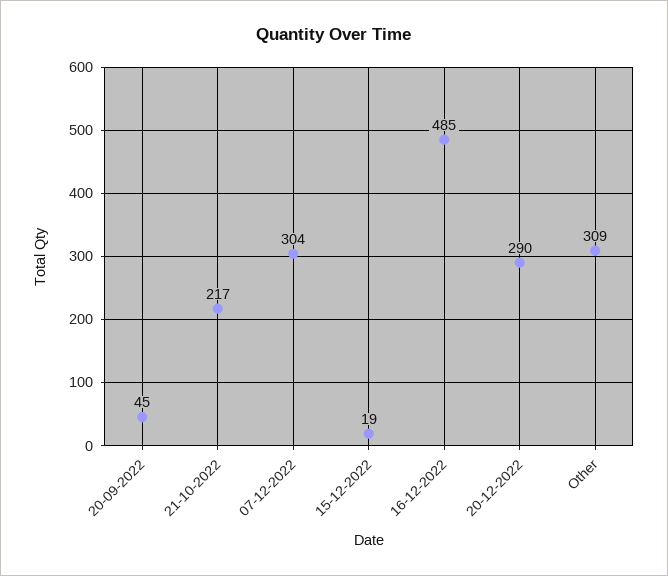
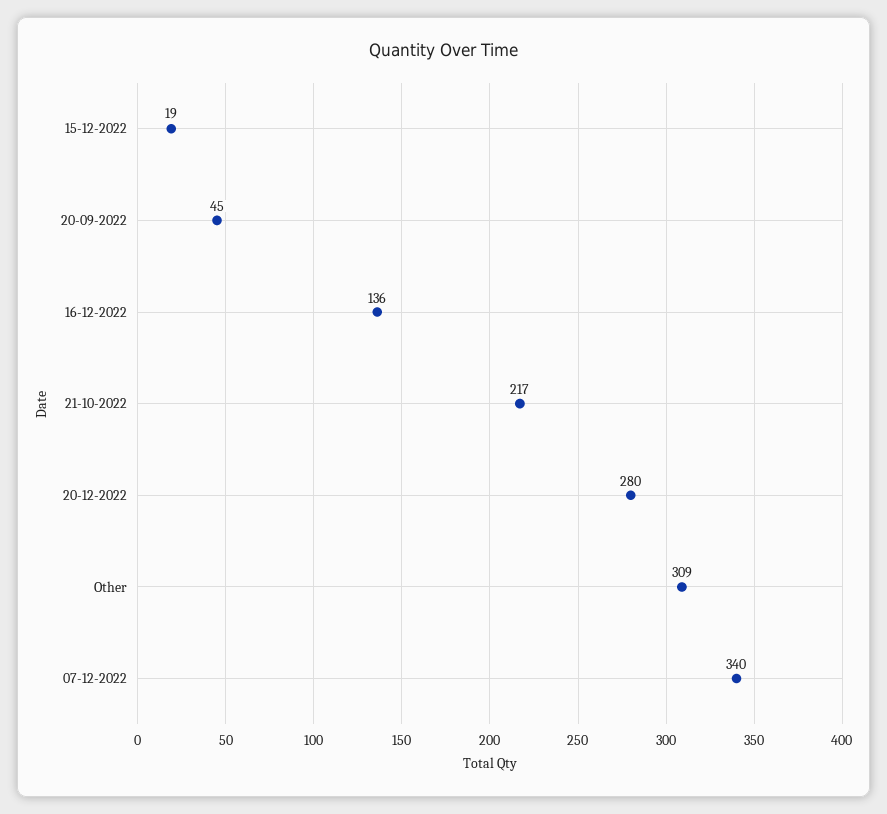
  {
    "20-09-2022": 45,
    "21-10-2022": 217,
-   "07-12-2022": 304,
+   "07-12-2022": 340,
    "15-12-2022": 19,
-   "16-12-2022": 485,
+   "16-12-2022": 136,
-   "20-12-2022": 290,
+   "20-12-2022": 280,
    "Other": 309
  }

